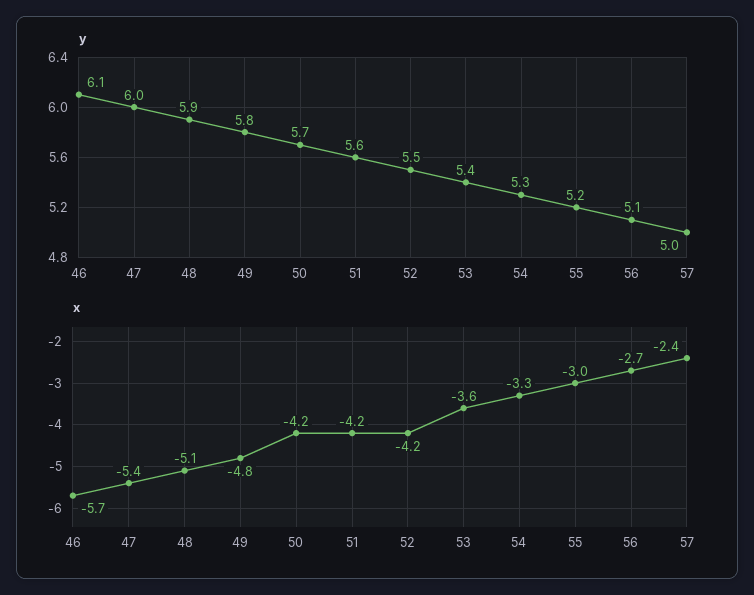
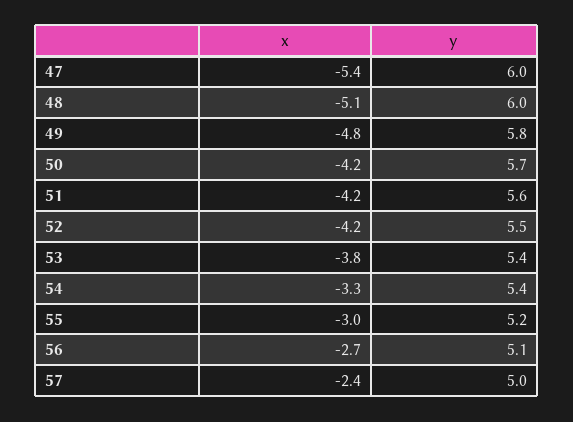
  {
    "y": {
-     "46": 6.1,
      "47": 6,
-     "48": 5.9,
+     "48": 6,
      "49": 5.8,
      "50": 5.7,
      "51": 5.6,
      "52": 5.5,
      "53": 5.4,
-     "54": 5.3,
+     "54": 5.4,
      "55": 5.2,
      "56": 5.1,
      "57": 5
    },
    "x": {
-     "46": -5.7,
      "47": -5.4,
      "48": -5.1,
      "49": -4.8,
      "50": -4.2,
      "51": -4.2,
      "52": -4.2,
-     "53": -3.6,
+     "53": -3.8,
      "54": -3.3,
      "55": -3,
      "56": -2.7,
      "57": -2.4
    }
  }

